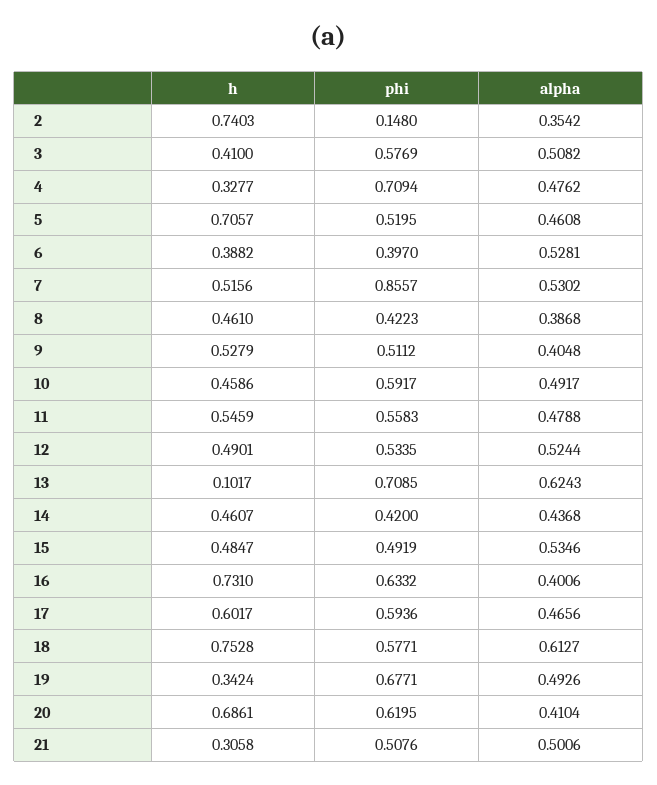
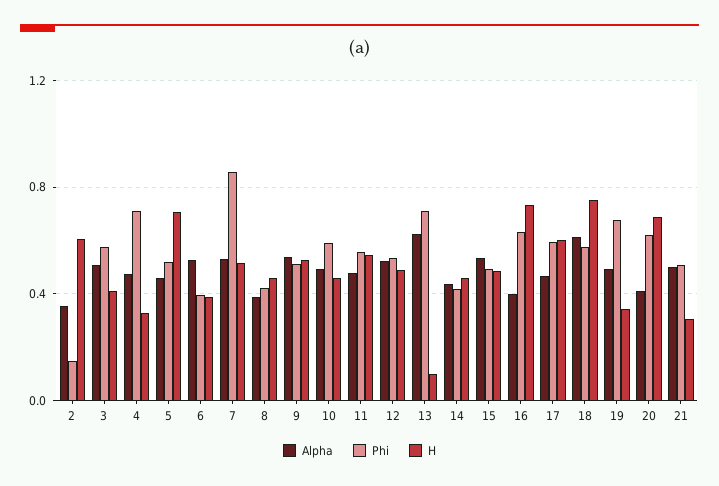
  {
    "h": {
-     "2": 0.7403,
+     "2": 0.6,
      "3": 0.41,
      "4": 0.3277,
      "5": 0.7057,
      "6": 0.3882,
      "7": 0.5156,
      "8": 0.461,
      "9": 0.5279,
      "10": 0.4586,
      "11": 0.5459,
      "12": 0.4901,
      "13": 0.1017,
      "14": 0.4607,
      "15": 0.4847,
      "16": 0.731,
      "17": 0.6017,
      "18": 0.7528,
      "19": 0.3424,
      "20": 0.6861,
      "21": 0.3058
    },
    "phi": {
      "2": 0.148,
      "3": 0.5769,
      "4": 0.7094,
      "5": 0.5195,
      "6": 0.397,
      "7": 0.8557,
      "8": 0.4223,
      "9": 0.5112,
      "10": 0.5917,
      "11": 0.5583,
      "12": 0.5335,
      "13": 0.7085,
      "14": 0.42,
      "15": 0.4919,
      "16": 0.6332,
      "17": 0.5936,
      "18": 0.5771,
      "19": 0.6771,
      "20": 0.6195,
      "21": 0.5076
    },
    "alpha": {
      "2": 0.3542,
      "3": 0.5082,
      "4": 0.4762,
      "5": 0.4608,
      "6": 0.5281,
      "7": 0.5302,
      "8": 0.3868,
-     "9": 0.4048,
+     "9": 0.55,
      "10": 0.4917,
      "11": 0.4788,
      "12": 0.5244,
      "13": 0.6243,
      "14": 0.4368,
      "15": 0.5346,
      "16": 0.4006,
      "17": 0.4656,
      "18": 0.6127,
      "19": 0.4926,
      "20": 0.4104,
      "21": 0.5006
    }
  }

